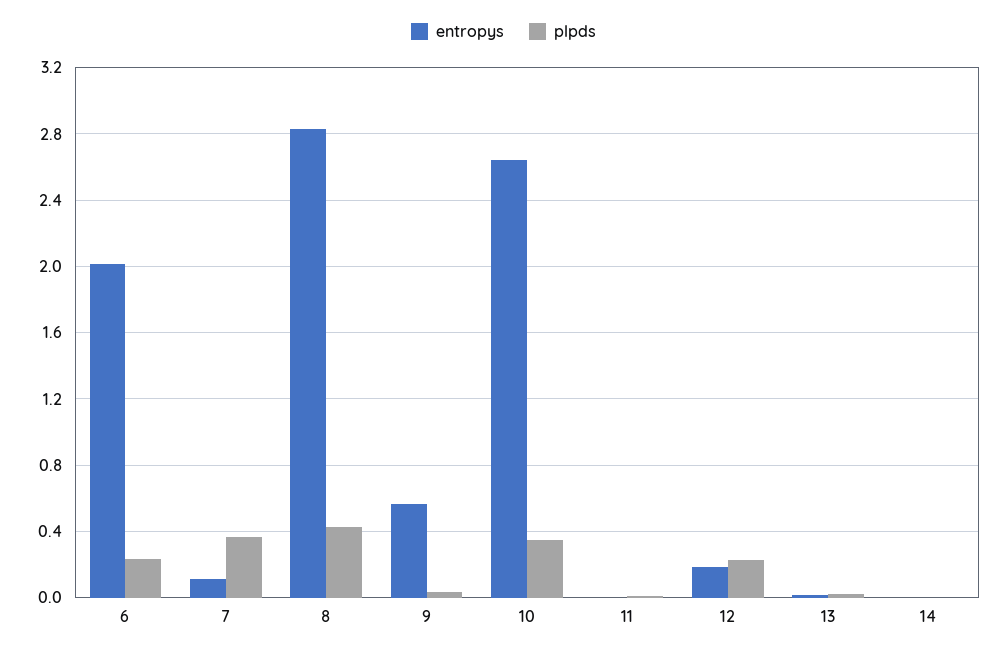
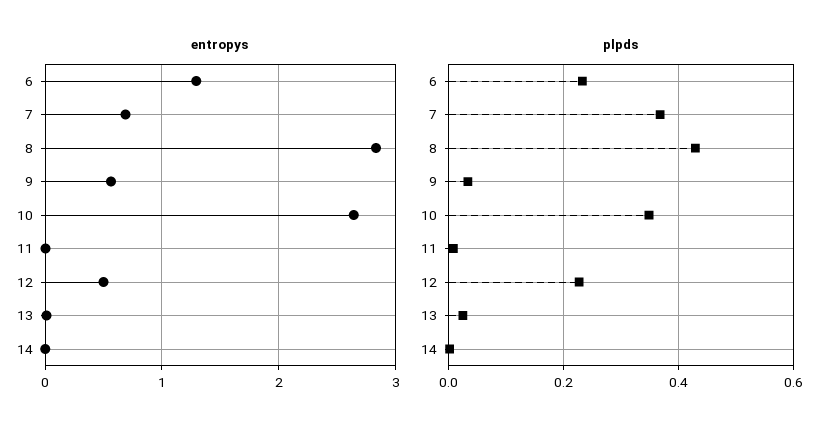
  {
    "entropys": {
-     "6": 2,
+     "6": 1.3,
-     "7": 0.1,
+     "7": 0.7,
      "8": 2.85,
      "9": 0.55,
      "10": 2.65,
      "11": 0,
-     "12": 0.2,
+     "12": 0.5,
      "13": 0,
      "14": 0
    },
    "plpds": {
      "6": 0.24,
      "7": 0.36,
      "8": 0.42,
      "9": 0.04,
      "10": 0.34,
      "11": 0,
      "12": 0.22,
      "13": 0.02,
      "14": 0
    }
  }

